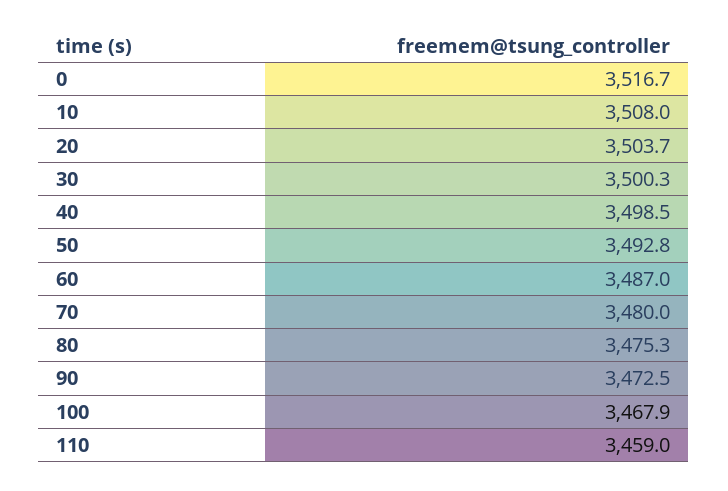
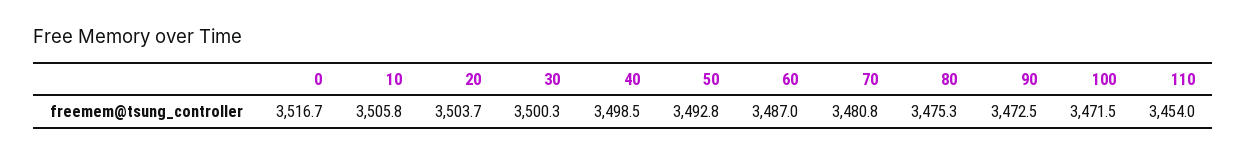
  {
    "0": 3516.7,
-   "10": 3508,
+   "10": 3505.8,
    "20": 3503.7,
    "30": 3500.3,
    "40": 3498.5,
    "50": 3492.8,
    "60": 3487,
-   "70": 3480,
+   "70": 3480.8,
    "80": 3475.3,
    "90": 3472.5,
-   "100": 3467.9,
+   "100": 3471.5,
-   "110": 3459
+   "110": 3454
  }

